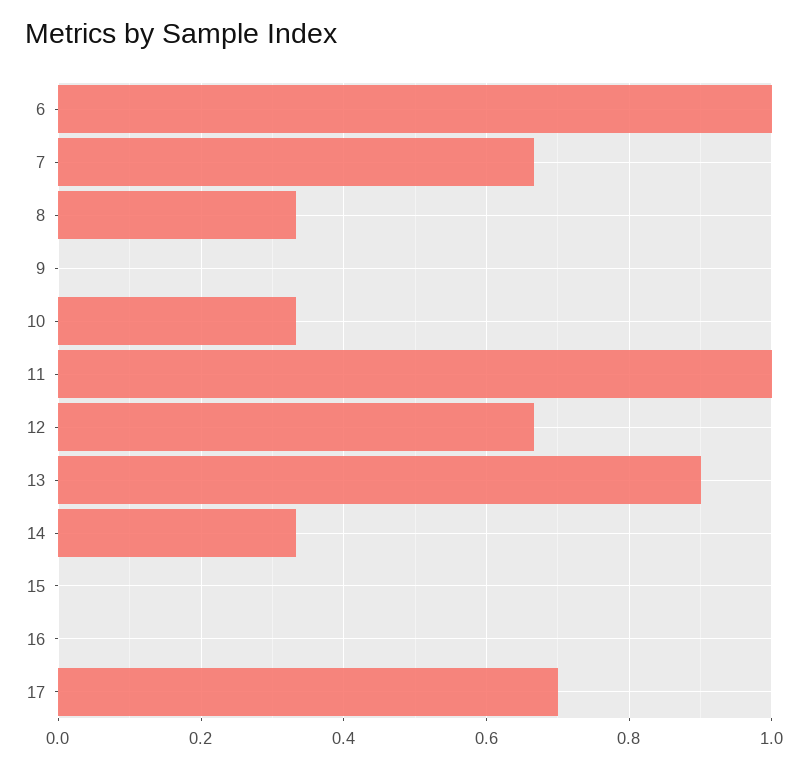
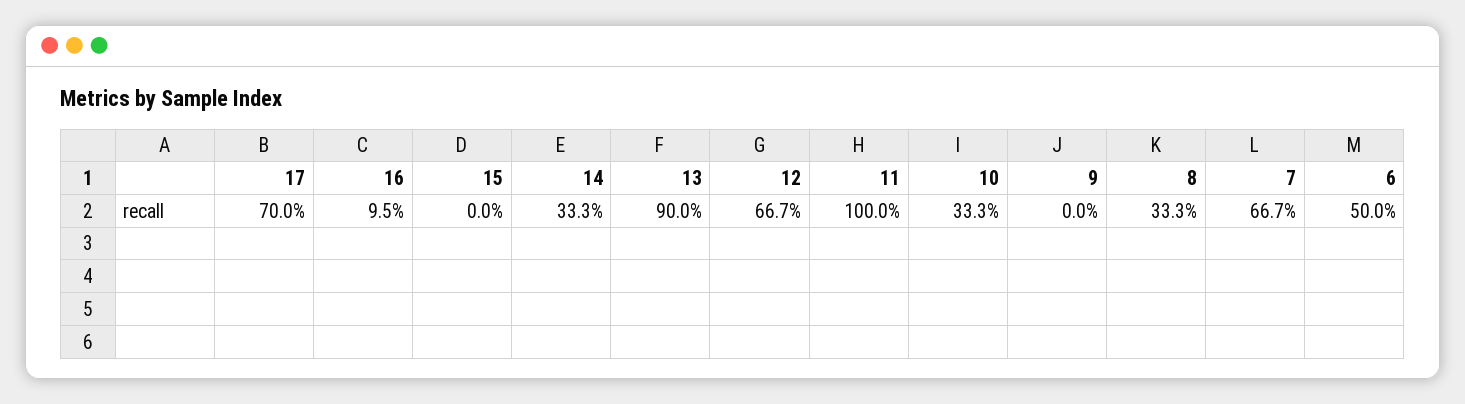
  {
-   "6": 1,
+   "6": 0.5,
    "7": 0.667,
    "8": 0.333,
    "9": 0,
    "10": 0.333,
    "11": 1,
    "12": 0.667,
    "13": 0.9,
    "14": 0.333,
    "15": 0,
-   "16": 0,
+   "16": 0.095,
    "17": 0.7
  }

